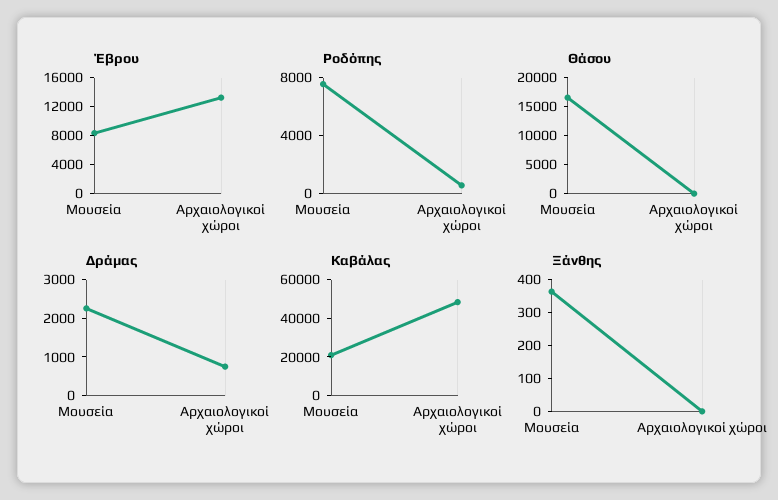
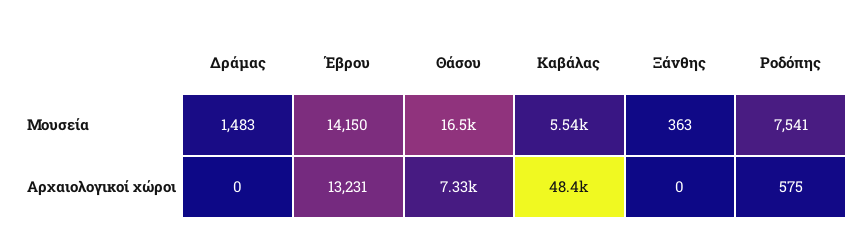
  {
    "Έβρου": {
-     "Μουσεία": 8000,
+     "Μουσεία": 14150,
      "Αρχαιολογικοί χώροι": 13231
    },
    "Ροδόπης": {
      "Μουσεία": 7541,
      "Αρχαιολογικοί χώροι": 575
    },
    "Θάσου": {
      "Μουσεία": 16500,
-     "Αρχαιολογικοί χώροι": 0
+     "Αρχαιολογικοί χώροι": 7330
    },
    "Δράμας": {
-     "Μουσεία": 2250,
+     "Μουσεία": 1483,
-     "Αρχαιολογικοί χώροι": 750
+     "Αρχαιολογικοί χώροι": 0
    },
    "Καβάλας": {
-     "Μουσεία": 20000,
+     "Μουσεία": 5540,
      "Αρχαιολογικοί χώροι": 48400
    },
    "Ξάνθης": {
      "Μουσεία": 363,
      "Αρχαιολογικοί χώροι": 0
    }
  }

